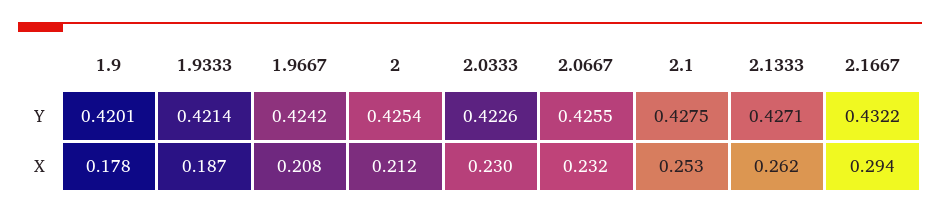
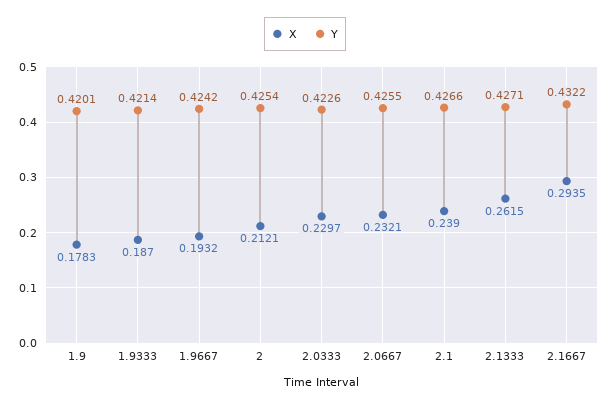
  {
    "Y": {
      "1.9": 0.4201,
      "1.9333": 0.4214,
      "1.9667": 0.4242,
      "2": 0.4254,
      "2.0333": 0.4226,
      "2.0667": 0.4255,
-     "2.1": 0.4275,
+     "2.1": 0.4266,
      "2.1333": 0.4271,
      "2.1667": 0.4322
    },
    "X": {
      "1.9": 0.1783,
      "1.9333": 0.187,
-     "1.9667": 0.208,
+     "1.9667": 0.1932,
      "2": 0.2121,
      "2.0333": 0.2297,
      "2.0667": 0.2321,
-     "2.1": 0.253,
+     "2.1": 0.239,
      "2.1333": 0.2615,
      "2.1667": 0.2935
    }
  }

